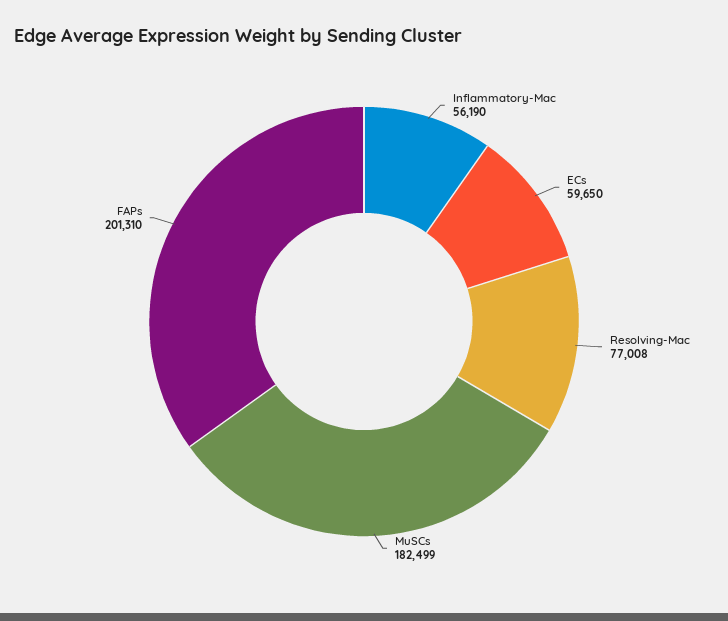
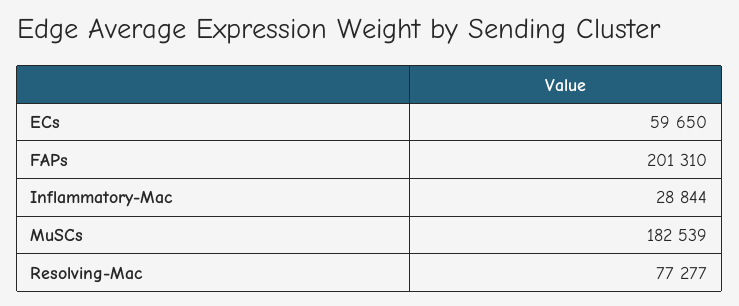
  {
-   "Inflammatory-Mac": 56190,
+   "Inflammatory-Mac": 28844,
    "ECs": 59650,
-   "Resolving-Mac": 77008,
+   "Resolving-Mac": 77277,
-   "MuSCs": 182499,
+   "MuSCs": 182539,
    "FAPs": 201310
  }

